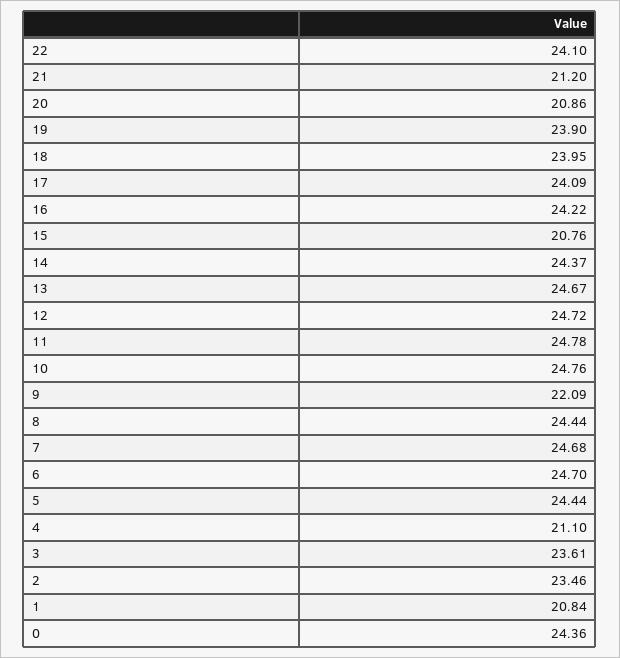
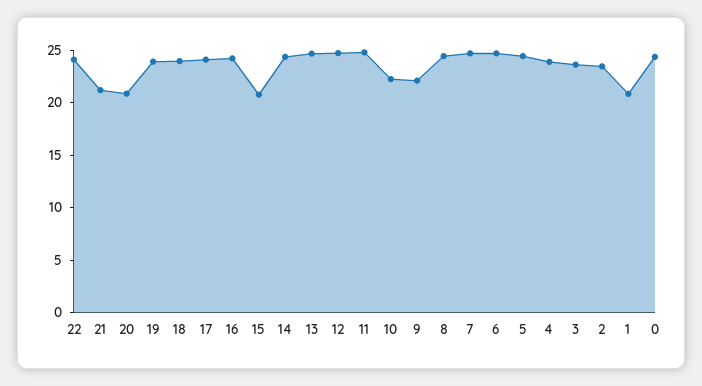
  {
    "22": 24.1,
    "21": 21.2,
    "20": 20.86,
    "19": 23.9,
    "18": 23.95,
    "17": 24.09,
    "16": 24.22,
    "15": 20.76,
    "14": 24.37,
    "13": 24.67,
    "12": 24.72,
    "11": 24.78,
-   "10": 24.76,
+   "10": 22,
    "9": 22.09,
    "8": 24.44,
    "7": 24.68,
    "6": 24.7,
    "5": 24.44,
-   "4": 21.1,
+   "4": 24,
    "3": 23.61,
    "2": 23.46,
    "1": 20.84,
    "0": 24.36
  }

